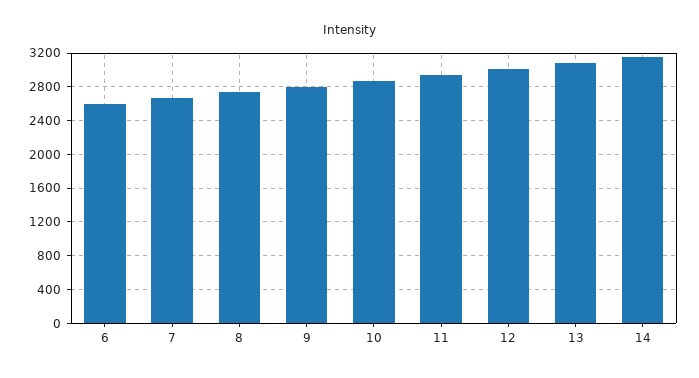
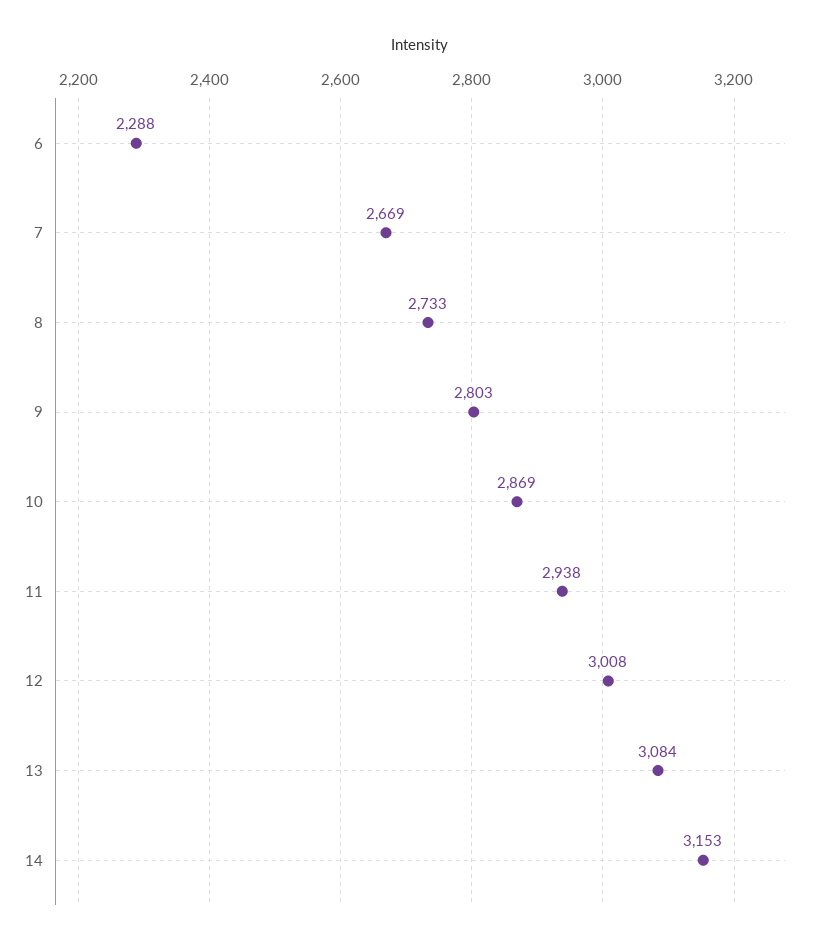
  {
-   "6": 2600,
+   "6": 2288,
    "7": 2669,
    "8": 2733,
    "9": 2803,
    "10": 2869,
    "11": 2938,
    "12": 3008,
    "13": 3084,
    "14": 3153
  }

